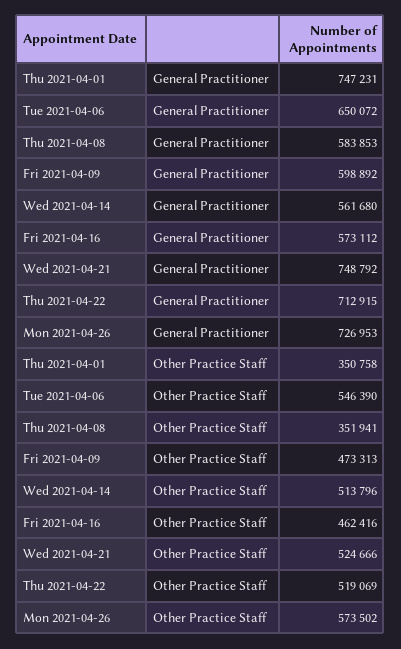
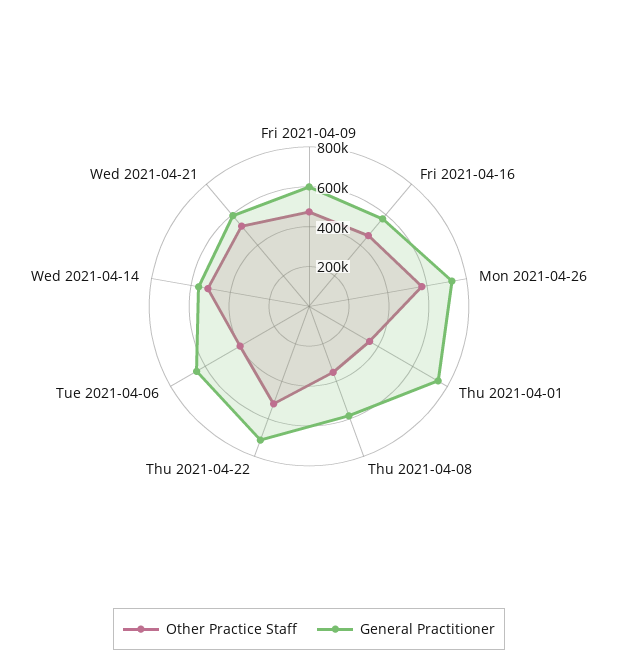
  {
    "General Practitioner": {
      "Thu 2021-04-01": 747231,
      "Tue 2021-04-06": 650072,
      "Thu 2021-04-08": 583853,
      "Fri 2021-04-09": 598892,
      "Wed 2021-04-14": 561680,
      "Fri 2021-04-16": 573112,
-     "Wed 2021-04-21": 748792,
+     "Wed 2021-04-21": 600000,
      "Thu 2021-04-22": 712915,
      "Mon 2021-04-26": 726953
    },
    "Other Practice Staff": {
      "Thu 2021-04-01": 350758,
-     "Tue 2021-04-06": 546390,
+     "Tue 2021-04-06": 400000,
      "Thu 2021-04-08": 351941,
      "Fri 2021-04-09": 473313,
      "Wed 2021-04-14": 513796,
      "Fri 2021-04-16": 462416,
      "Wed 2021-04-21": 524666,
      "Thu 2021-04-22": 519069,
      "Mon 2021-04-26": 573502
    }
  }

